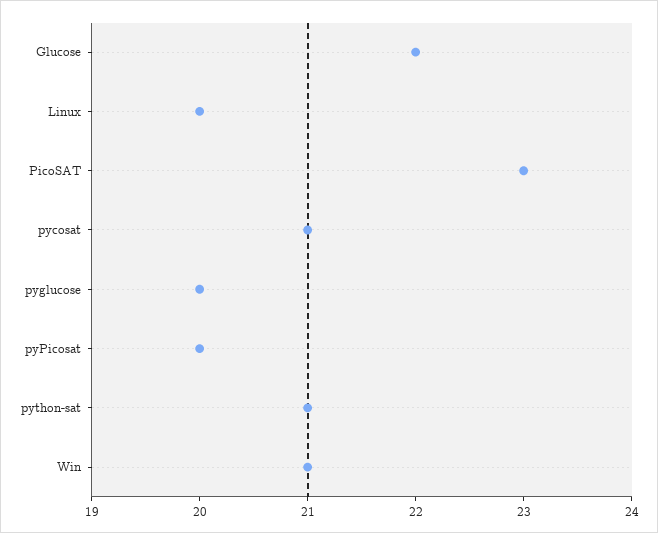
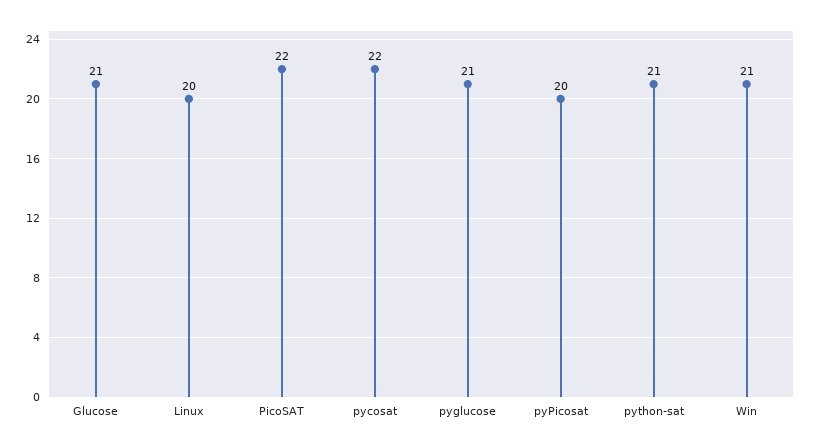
  {
-   "Glucose": 22,
+   "Glucose": 21,
    "Linux": 20,
-   "PicoSAT": 23,
+   "PicoSAT": 22,
-   "pycosat": 21,
+   "pycosat": 22,
-   "pyglucose": 20,
+   "pyglucose": 21,
    "pyPicosat": 20,
    "python-sat": 21,
    "Win": 21
  }

